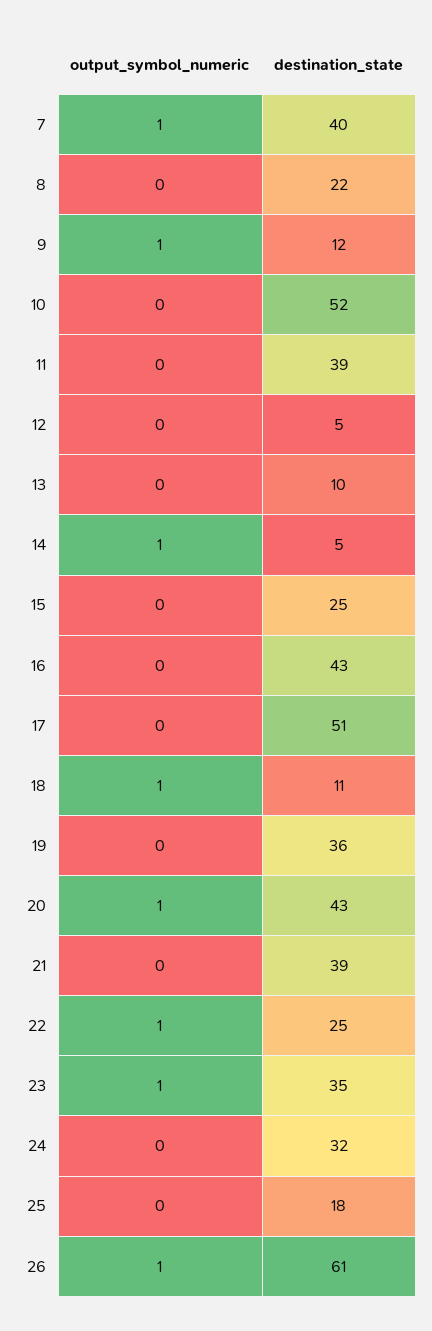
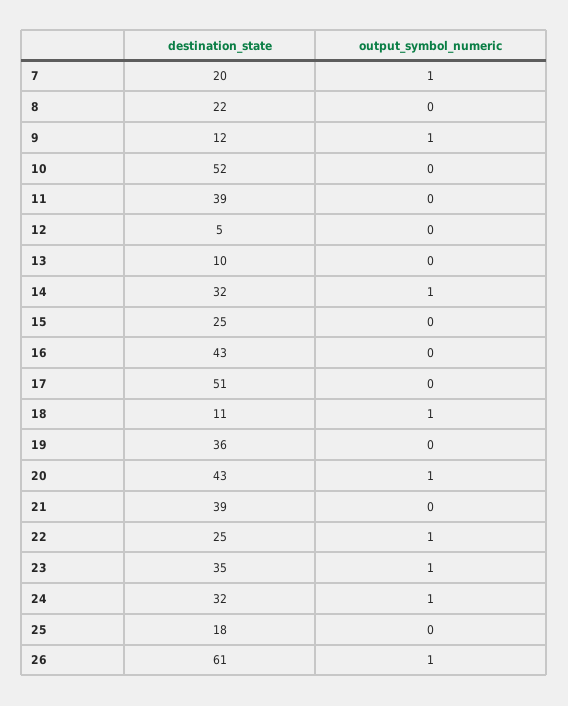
  {
    "output_symbol_numeric": {
      "7": 1,
      "8": 0,
      "9": 1,
      "10": 0,
      "11": 0,
      "12": 0,
      "13": 0,
      "14": 1,
      "15": 0,
      "16": 0,
      "17": 0,
      "18": 1,
      "19": 0,
      "20": 1,
      "21": 0,
      "22": 1,
      "23": 1,
-     "24": 0,
+     "24": 1,
      "25": 0,
      "26": 1
    },
    "destination_state": {
-     "7": 40,
+     "7": 20,
      "8": 22,
      "9": 12,
      "10": 52,
      "11": 39,
      "12": 5,
      "13": 10,
-     "14": 5,
+     "14": 32,
      "15": 25,
      "16": 43,
      "17": 51,
      "18": 11,
      "19": 36,
      "20": 43,
      "21": 39,
      "22": 25,
      "23": 35,
      "24": 32,
      "25": 18,
      "26": 61
    }
  }

